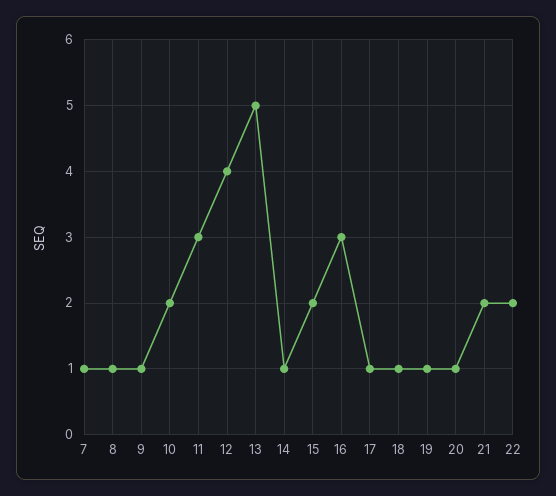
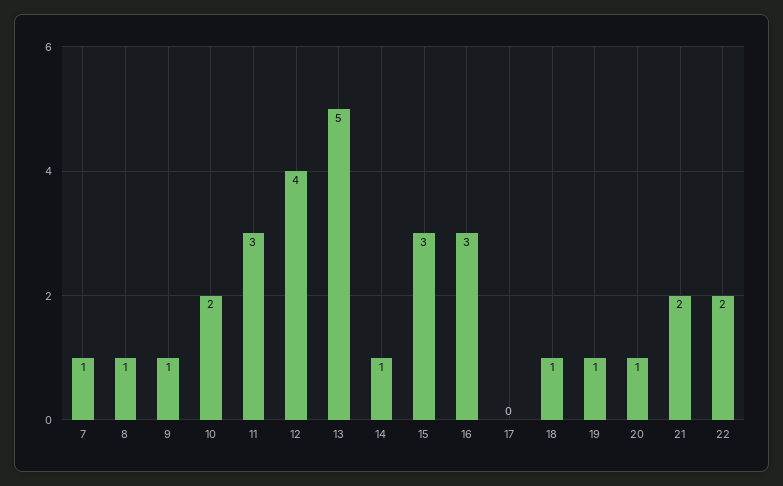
  {
    "7": 1,
    "8": 1,
    "9": 1,
    "10": 2,
    "11": 3,
    "12": 4,
    "13": 5,
    "14": 1,
-   "15": 2,
+   "15": 3,
    "16": 3,
-   "17": 1,
+   "17": 0,
    "18": 1,
    "19": 1,
    "20": 1,
    "21": 2,
    "22": 2
  }

